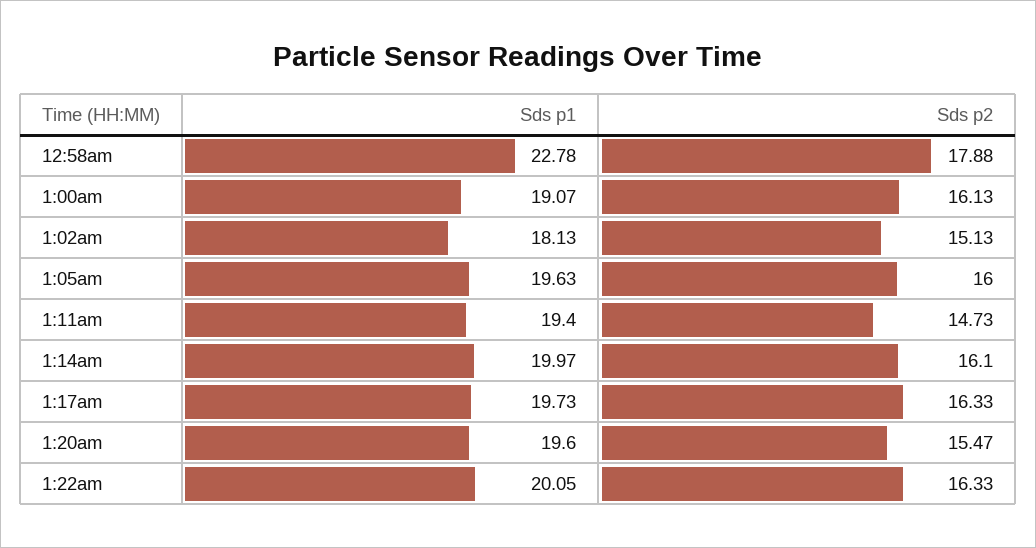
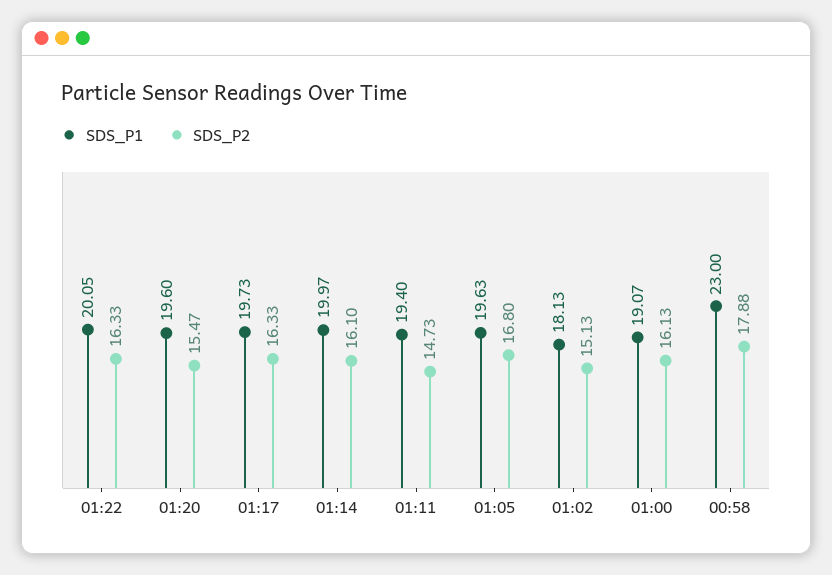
  {
    "Sds p1": {
-     "12:58am": 22.78,
+     "12:58am": 23,
      "1:00am": 19.07,
      "1:02am": 18.13,
      "1:05am": 19.63,
      "1:11am": 19.4,
      "1:14am": 19.97,
      "1:17am": 19.73,
      "1:20am": 19.6,
      "1:22am": 20.05
    },
    "Sds p2": {
      "12:58am": 17.88,
      "1:00am": 16.13,
      "1:02am": 15.13,
-     "1:05am": 16,
+     "1:05am": 16.8,
      "1:11am": 14.73,
      "1:14am": 16.1,
      "1:17am": 16.33,
      "1:20am": 15.47,
      "1:22am": 16.33
    }
  }

